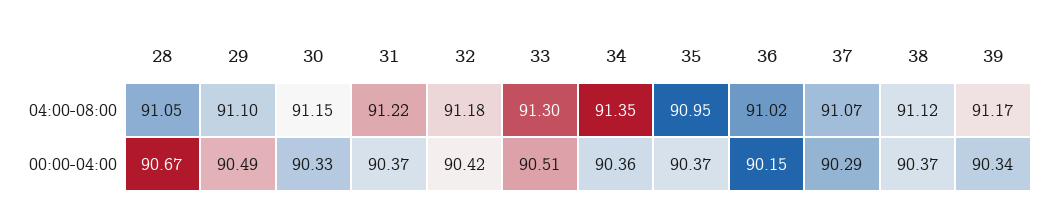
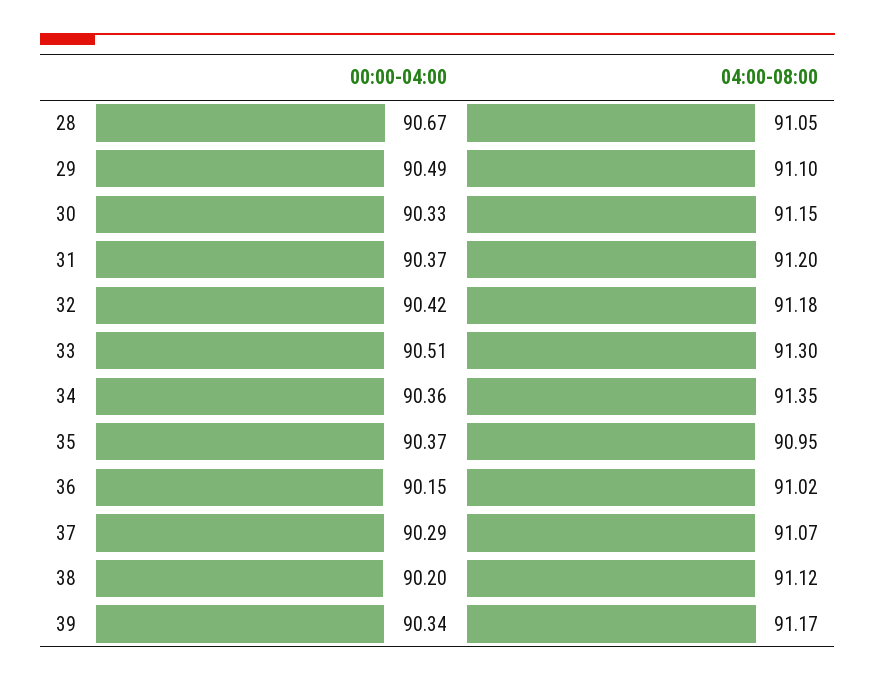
  {
    "28": {
      "04:00-08:00": 91.05,
      "00:00-04:00": 90.67
    },
    "29": {
      "04:00-08:00": 91.1,
      "00:00-04:00": 90.49
    },
    "30": {
      "04:00-08:00": 91.15,
      "00:00-04:00": 90.33
    },
    "31": {
-     "04:00-08:00": 91.22,
+     "04:00-08:00": 91.2,
      "00:00-04:00": 90.37
    },
    "32": {
      "04:00-08:00": 91.18,
      "00:00-04:00": 90.42
    },
    "33": {
      "04:00-08:00": 91.3,
      "00:00-04:00": 90.51
    },
    "34": {
      "04:00-08:00": 91.35,
      "00:00-04:00": 90.36
    },
    "35": {
      "04:00-08:00": 90.95,
      "00:00-04:00": 90.37
    },
    "36": {
      "04:00-08:00": 91.02,
      "00:00-04:00": 90.15
    },
    "37": {
      "04:00-08:00": 91.07,
      "00:00-04:00": 90.29
    },
    "38": {
      "04:00-08:00": 91.12,
-     "00:00-04:00": 90.37
+     "00:00-04:00": 90.2
    },
    "39": {
      "04:00-08:00": 91.17,
      "00:00-04:00": 90.34
    }
  }

